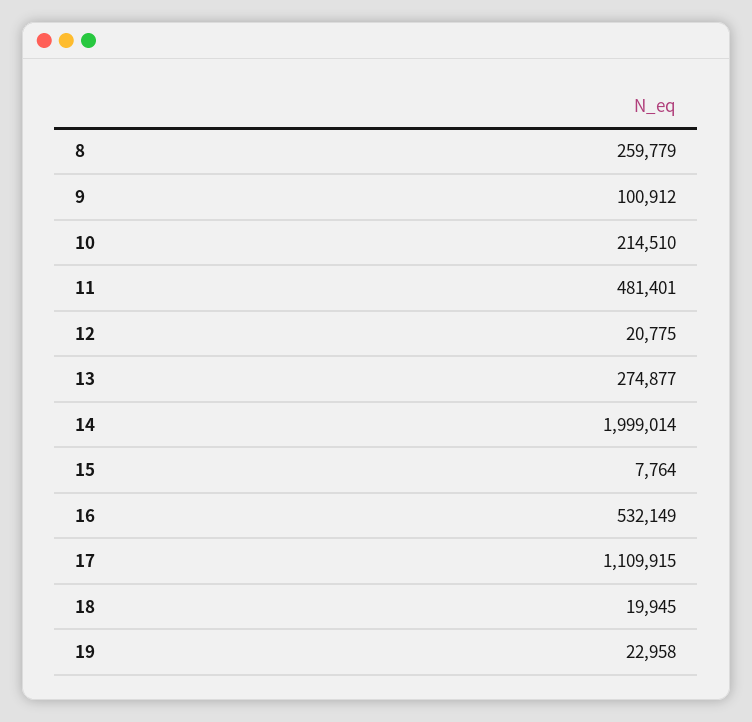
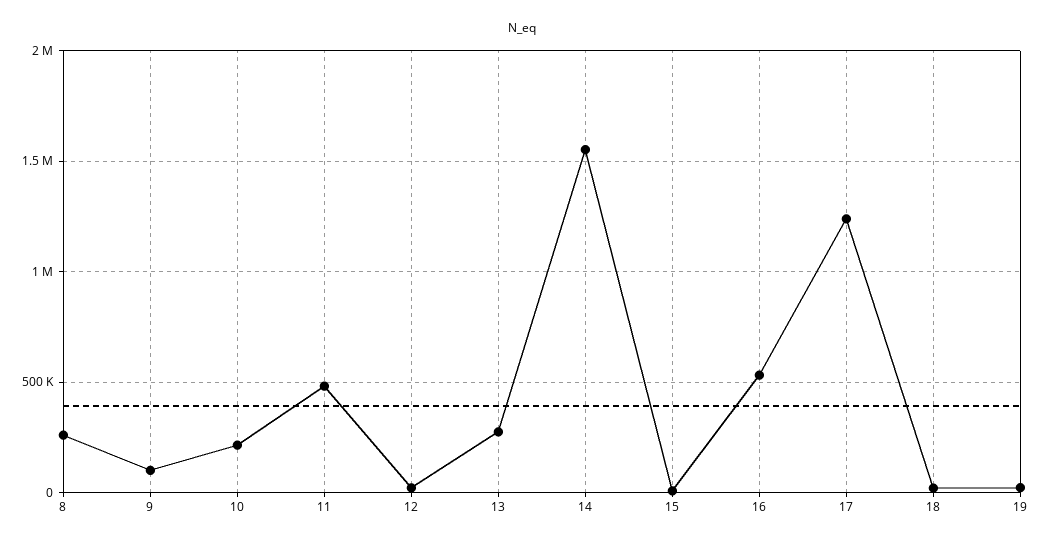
  {
    "8": 259779,
    "9": 100912,
    "10": 214510,
    "11": 481401,
    "12": 20775,
    "13": 274877,
-   "14": 1999014,
+   "14": 1550000,
    "15": 7764,
    "16": 532149,
-   "17": 1109915,
+   "17": 1250000,
    "18": 19945,
    "19": 22958
  }

